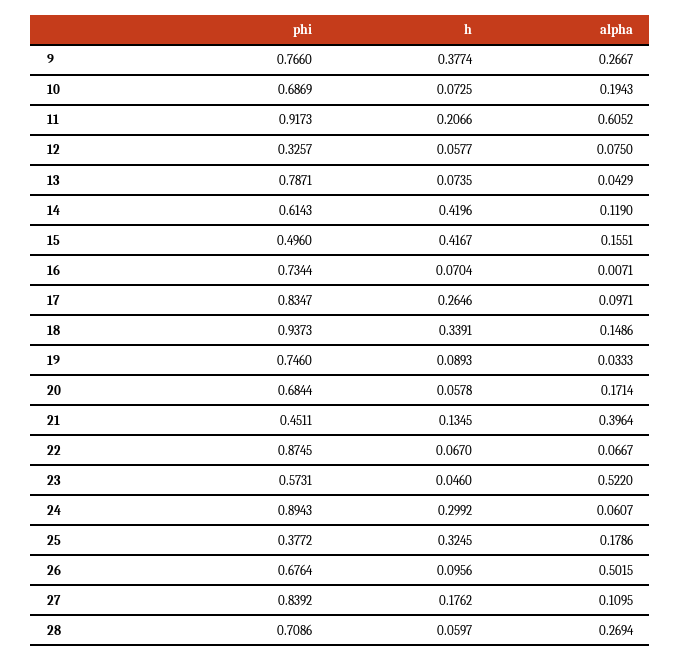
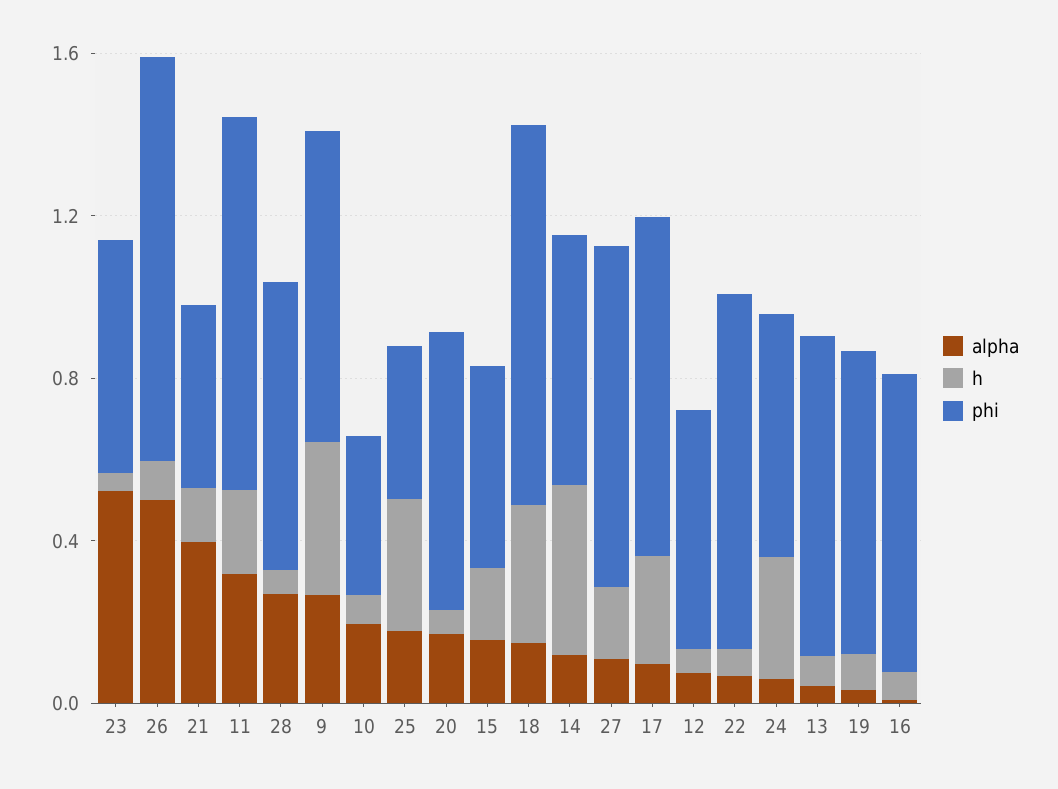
  {
    "phi": {
      "9": 0.766,
-     "10": 0.6869,
+     "10": 0.4,
      "11": 0.9173,
-     "12": 0.3257,
+     "12": 0.6,
      "13": 0.7871,
      "14": 0.6143,
      "15": 0.496,
      "16": 0.7344,
      "17": 0.8347,
      "18": 0.9373,
      "19": 0.746,
      "20": 0.6844,
      "21": 0.4511,
      "22": 0.8745,
      "23": 0.5731,
-     "24": 0.8943,
+     "24": 0.6,
      "25": 0.3772,
-     "26": 0.6764,
+     "26": 1,
      "27": 0.8392,
      "28": 0.7086
    },
    "h": {
      "9": 0.3774,
      "10": 0.0725,
      "11": 0.2066,
      "12": 0.0577,
      "13": 0.0735,
      "14": 0.4196,
-     "15": 0.4167,
+     "15": 0.2,
      "16": 0.0704,
      "17": 0.2646,
      "18": 0.3391,
      "19": 0.0893,
      "20": 0.0578,
      "21": 0.1345,
      "22": 0.067,
      "23": 0.046,
      "24": 0.2992,
      "25": 0.3245,
      "26": 0.0956,
      "27": 0.1762,
      "28": 0.0597
    },
    "alpha": {
      "9": 0.2667,
      "10": 0.1943,
-     "11": 0.6052,
+     "11": 0.3,
      "12": 0.075,
      "13": 0.0429,
      "14": 0.119,
      "15": 0.1551,
      "16": 0.0071,
      "17": 0.0971,
      "18": 0.1486,
      "19": 0.0333,
      "20": 0.1714,
      "21": 0.3964,
      "22": 0.0667,
      "23": 0.522,
      "24": 0.0607,
      "25": 0.1786,
      "26": 0.5015,
      "27": 0.1095,
      "28": 0.2694
    }
  }

